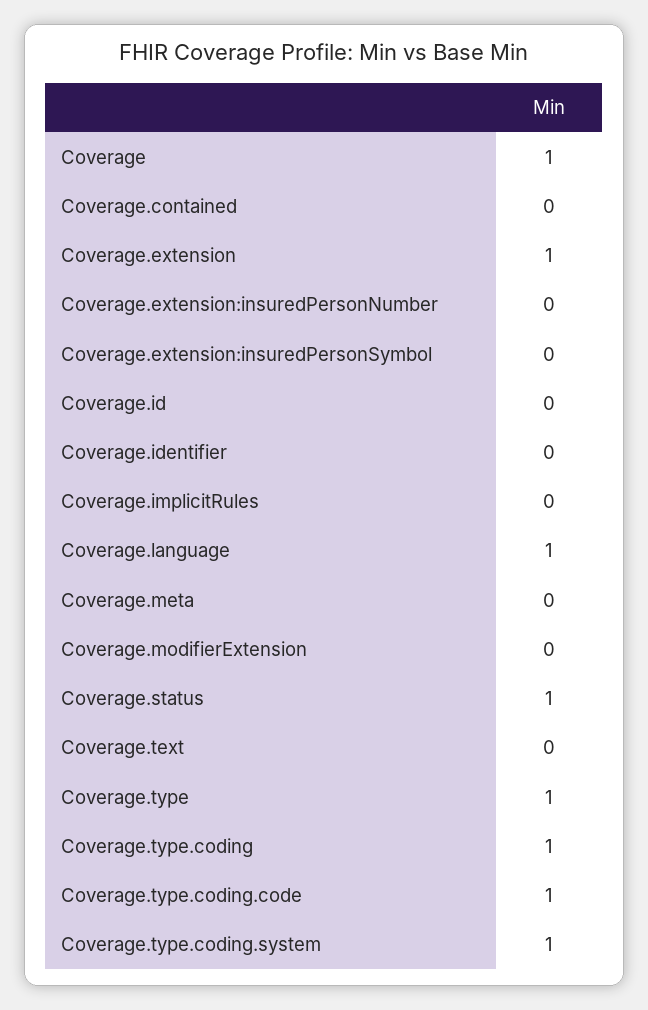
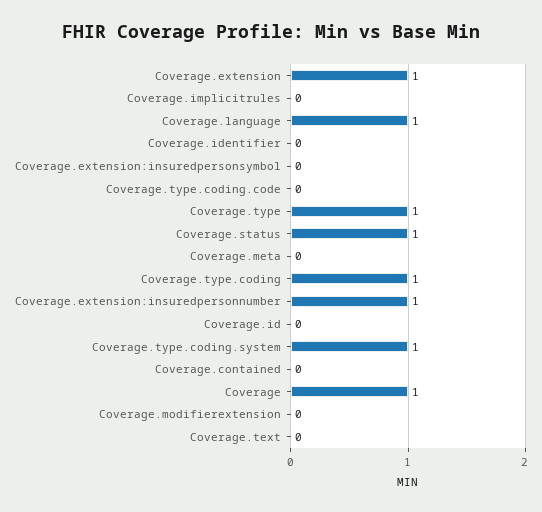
  {
    "Coverage": 1,
    "Coverage.contained": 0,
    "Coverage.extension": 1,
-   "Coverage.extension:insuredPersonNumber": 0,
+   "Coverage.extension:insuredPersonNumber": 1,
    "Coverage.extension:insuredPersonSymbol": 0,
    "Coverage.id": 0,
    "Coverage.identifier": 0,
    "Coverage.implicitRules": 0,
    "Coverage.language": 1,
    "Coverage.meta": 0,
    "Coverage.modifierExtension": 0,
    "Coverage.status": 1,
    "Coverage.text": 0,
    "Coverage.type": 1,
    "Coverage.type.coding": 1,
-   "Coverage.type.coding.code": 1,
+   "Coverage.type.coding.code": 0,
    "Coverage.type.coding.system": 1
  }

